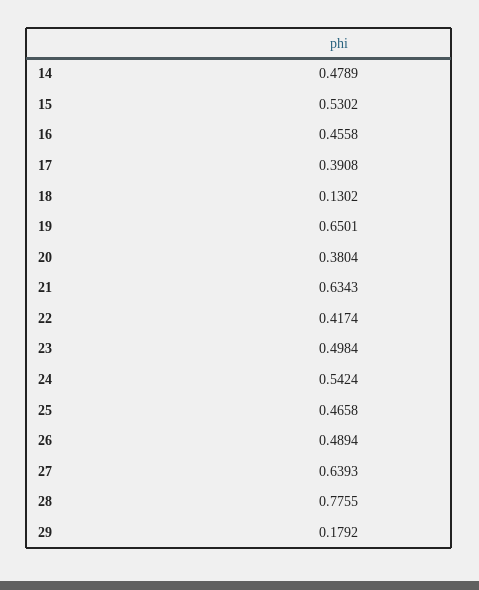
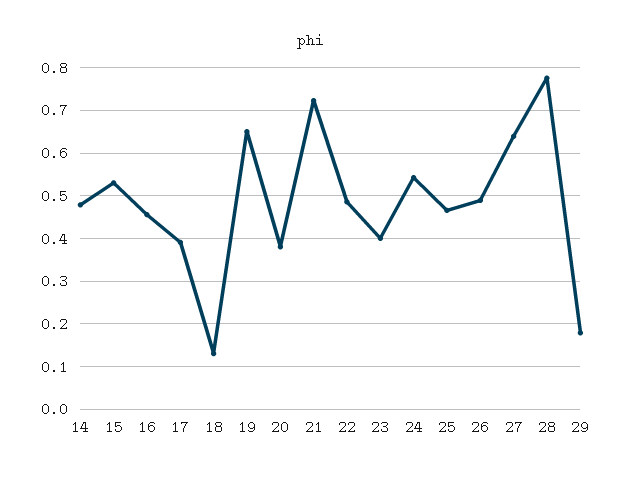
  {
    "14": 0.4789,
    "15": 0.5302,
    "16": 0.4558,
    "17": 0.3908,
    "18": 0.1302,
    "19": 0.6501,
    "20": 0.3804,
-   "21": 0.6343,
+   "21": 0.72,
-   "22": 0.4174,
+   "22": 0.48,
-   "23": 0.4984,
+   "23": 0.4,
    "24": 0.5424,
    "25": 0.4658,
    "26": 0.4894,
    "27": 0.6393,
    "28": 0.7755,
    "29": 0.1792
  }

